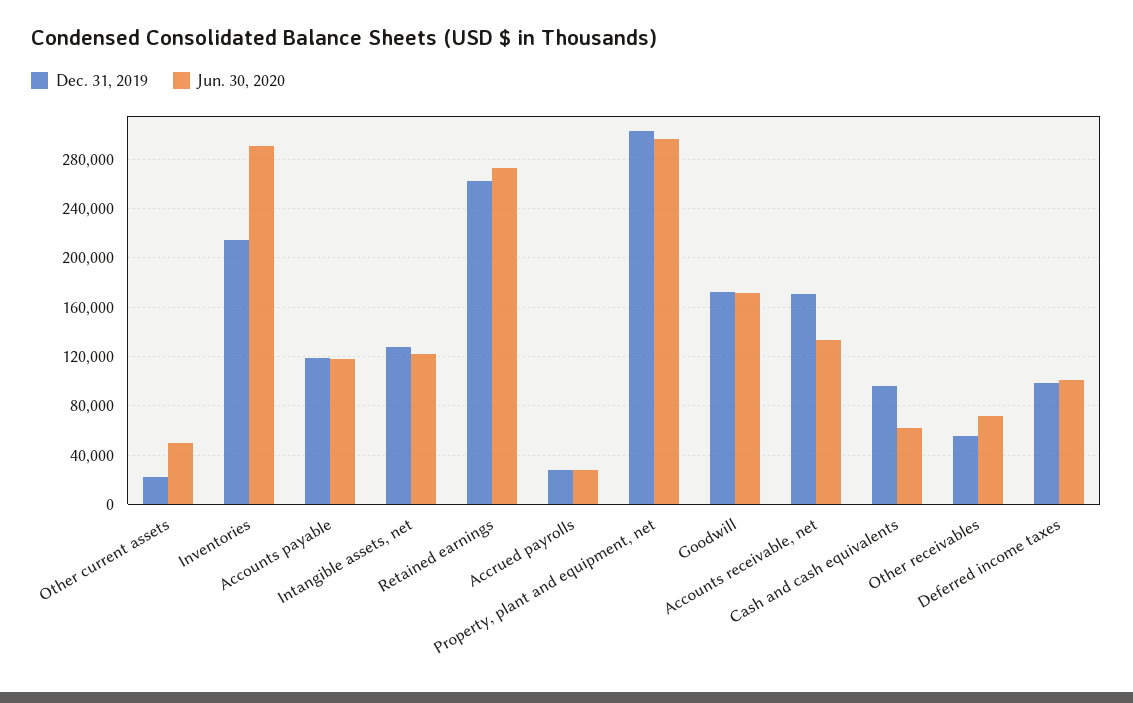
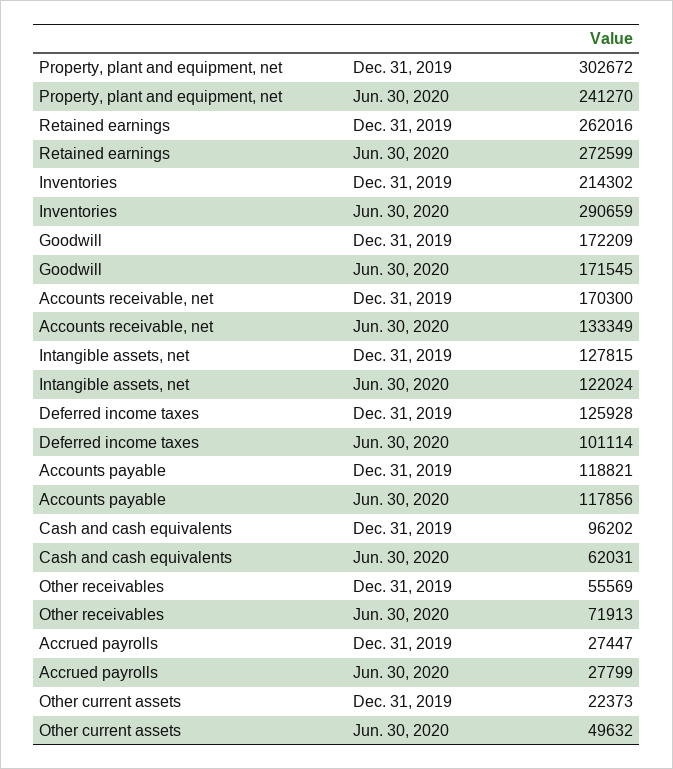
  {
    "Dec. 31, 2019": {
      "Other current assets": 22373,
      "Inventories": 214302,
      "Accounts payable": 118821,
      "Intangible assets, net": 127815,
      "Retained earnings": 262016,
      "Accrued payrolls": 27447,
      "Property, plant and equipment, net": 302672,
      "Goodwill": 172209,
      "Accounts receivable, net": 170300,
      "Cash and cash equivalents": 96202,
      "Other receivables": 55569,
-     "Deferred income taxes": 100000
+     "Deferred income taxes": 125928
    },
    "Jun. 30, 2020": {
      "Other current assets": 49632,
      "Inventories": 290659,
      "Accounts payable": 117856,
      "Intangible assets, net": 122024,
      "Retained earnings": 272599,
      "Accrued payrolls": 27799,
-     "Property, plant and equipment, net": 295000,
+     "Property, plant and equipment, net": 241270,
      "Goodwill": 171545,
      "Accounts receivable, net": 133349,
      "Cash and cash equivalents": 62031,
      "Other receivables": 71913,
      "Deferred income taxes": 101114
    }
  }

